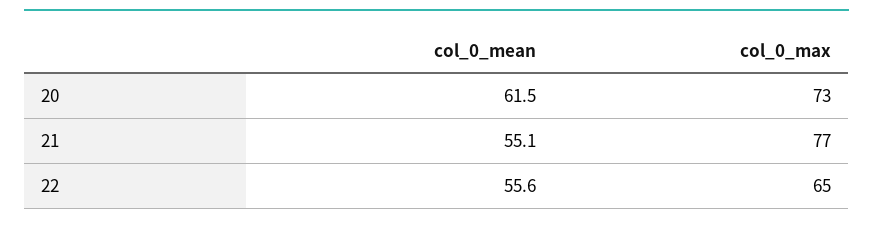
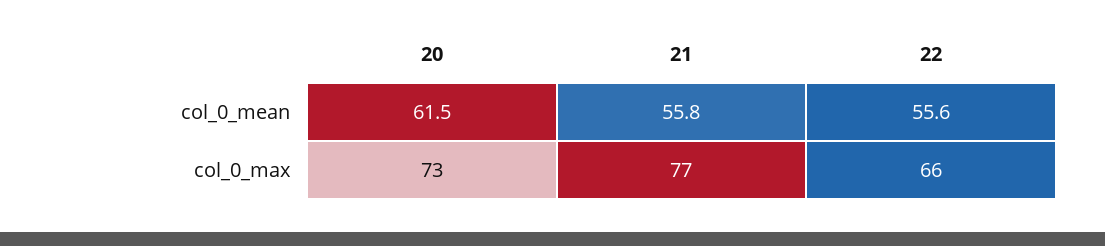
  {
    "col_0_mean": {
      "20": 61.5,
-     "21": 55.1,
+     "21": 55.8,
      "22": 55.6
    },
    "col_0_max": {
      "20": 73,
      "21": 77,
-     "22": 65
+     "22": 66
    }
  }

